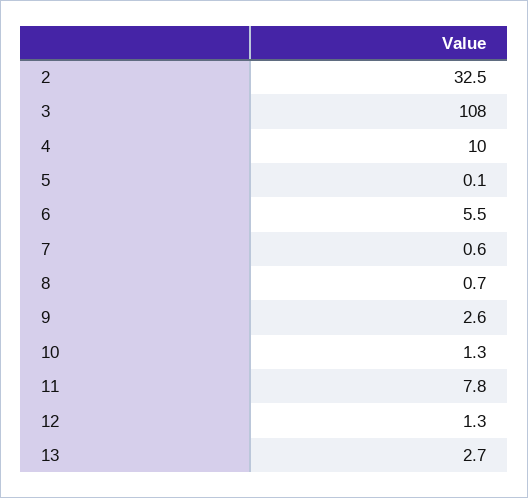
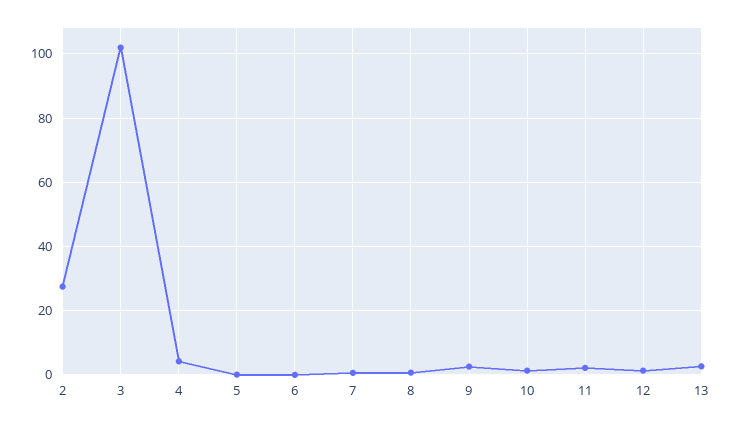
  {
-   "2": 32.5,
+   "2": 28,
-   "3": 108,
+   "3": 102,
-   "4": 10,
+   "4": 4,
    "5": 0.1,
-   "6": 5.5,
+   "6": 0,
    "7": 0.6,
    "8": 0.7,
    "9": 2.6,
    "10": 1.3,
-   "11": 7.8,
+   "11": 2,
    "12": 1.3,
    "13": 2.7
  }

